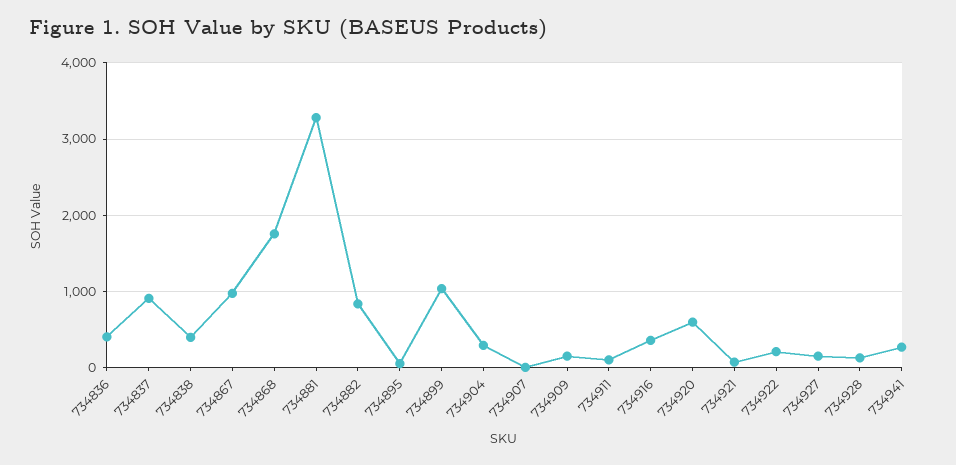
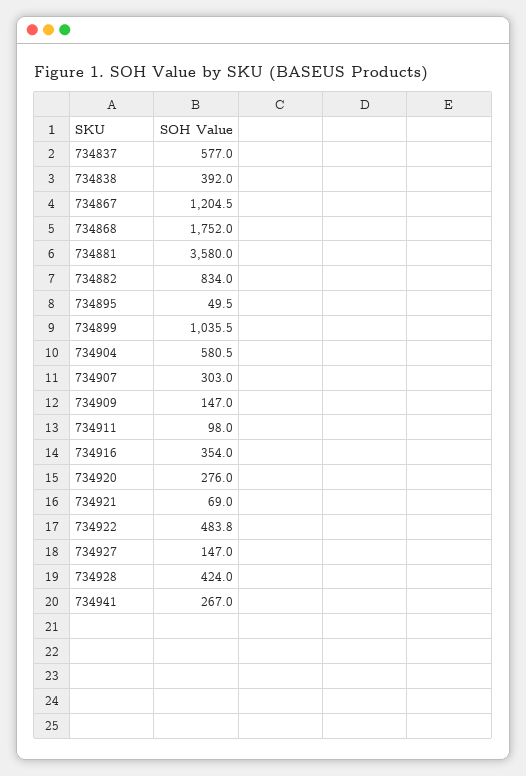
  {
-   "734836": 400,
-   "734837": 900,
+   "734837": 577,
    "734838": 392,
-   "734867": 1000,
+   "734867": 1204.5,
    "734868": 1752,
-   "734881": 3300,
+   "734881": 3580,
    "734882": 834,
    "734895": 49.5,
    "734899": 1035.5,
-   "734904": 300,
+   "734904": 580.5,
-   "734907": 0,
+   "734907": 303,
    "734909": 147,
    "734911": 98,
    "734916": 354,
-   "734920": 600,
+   "734920": 276,
    "734921": 69,
-   "734922": 200,
+   "734922": 483.8,
    "734927": 147,
-   "734928": 100,
+   "734928": 424,
    "734941": 267
  }

